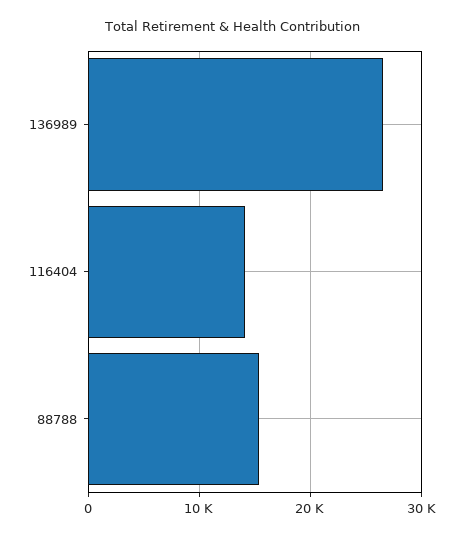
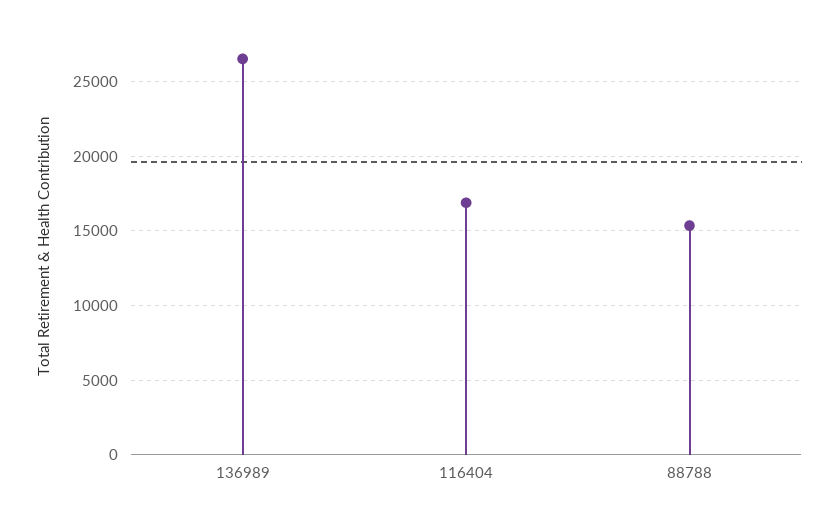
  {
    "136989": 26500,
-   "116404": 14000,
+   "116404": 17000,
    "88788": 15500
  }

